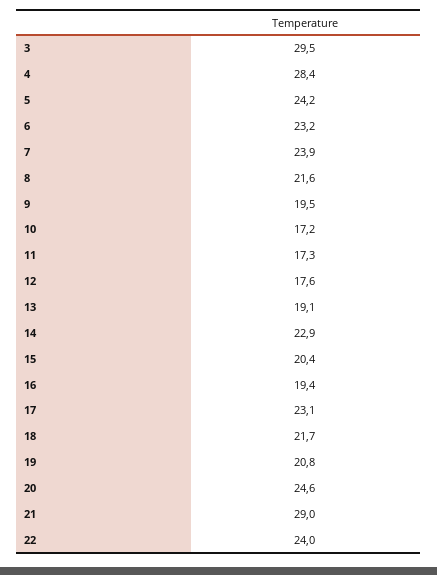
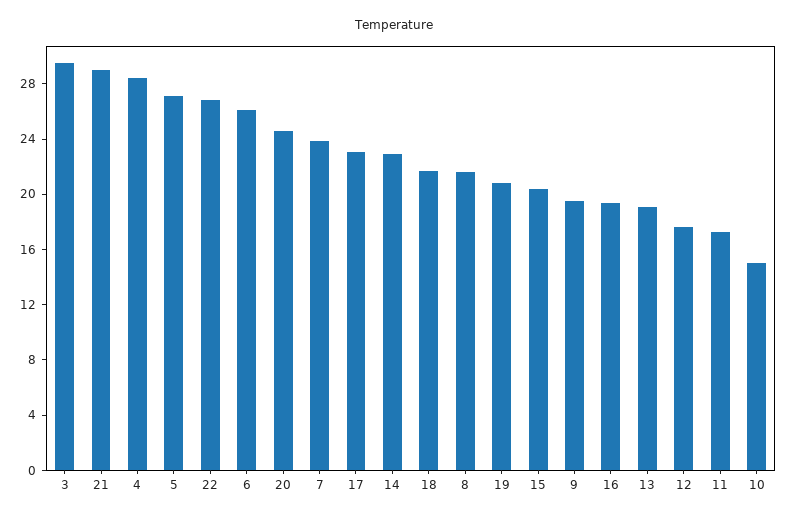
  {
    "3": 29.5,
    "4": 28.4,
-   "5": 24.2,
+   "5": 27,
-   "6": 23.2,
+   "6": 26,
    "7": 23.9,
    "8": 21.6,
    "9": 19.5,
-   "10": 17.2,
+   "10": 15,
    "11": 17.3,
    "12": 17.6,
    "13": 19.1,
    "14": 22.9,
    "15": 20.4,
    "16": 19.4,
    "17": 23.1,
    "18": 21.7,
    "19": 20.8,
    "20": 24.6,
    "21": 29,
-   "22": 24
+   "22": 27
  }

